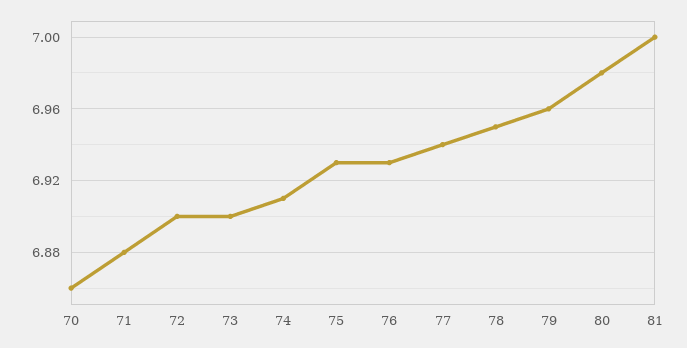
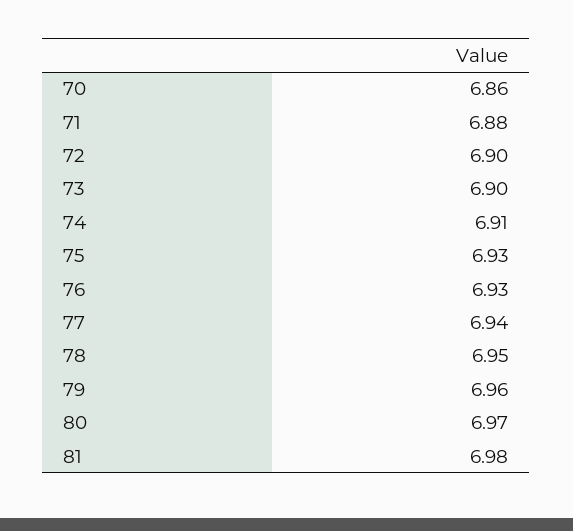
  {
    "70": 6.86,
    "71": 6.88,
    "72": 6.9,
    "73": 6.9,
    "74": 6.91,
    "75": 6.93,
    "76": 6.93,
    "77": 6.94,
    "78": 6.95,
    "79": 6.96,
-   "80": 6.98,
+   "80": 6.97,
-   "81": 7
+   "81": 6.98
  }

